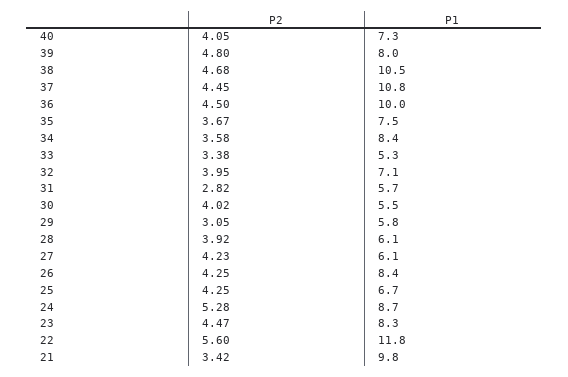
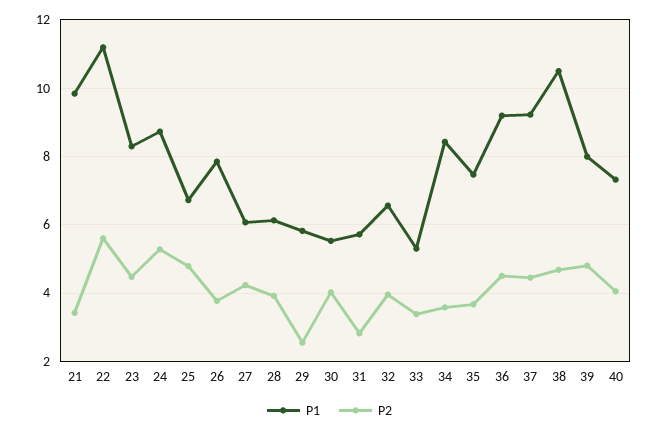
  {
    "P2": {
      "40": 4.05,
      "39": 4.8,
      "38": 4.68,
      "37": 4.45,
      "36": 4.5,
      "35": 3.67,
      "34": 3.58,
      "33": 3.38,
      "32": 3.95,
      "31": 2.82,
      "30": 4.02,
-     "29": 3.05,
+     "29": 2.6,
      "28": 3.92,
      "27": 4.23,
-     "26": 4.25,
+     "26": 3.8,
-     "25": 4.25,
+     "25": 4.8,
      "24": 5.28,
      "23": 4.47,
      "22": 5.6,
      "21": 3.42
    },
    "P1": {
      "40": 7.3,
      "39": 8,
      "38": 10.5,
-     "37": 10.8,
+     "37": 9.2,
-     "36": 10,
+     "36": 9.2,
      "35": 7.5,
      "34": 8.4,
      "33": 5.3,
-     "32": 7.1,
+     "32": 6.6,
      "31": 5.7,
      "30": 5.5,
      "29": 5.8,
      "28": 6.1,
      "27": 6.1,
-     "26": 8.4,
+     "26": 7.8,
      "25": 6.7,
      "24": 8.7,
      "23": 8.3,
-     "22": 11.8,
+     "22": 11.2,
      "21": 9.8
    }
  }

